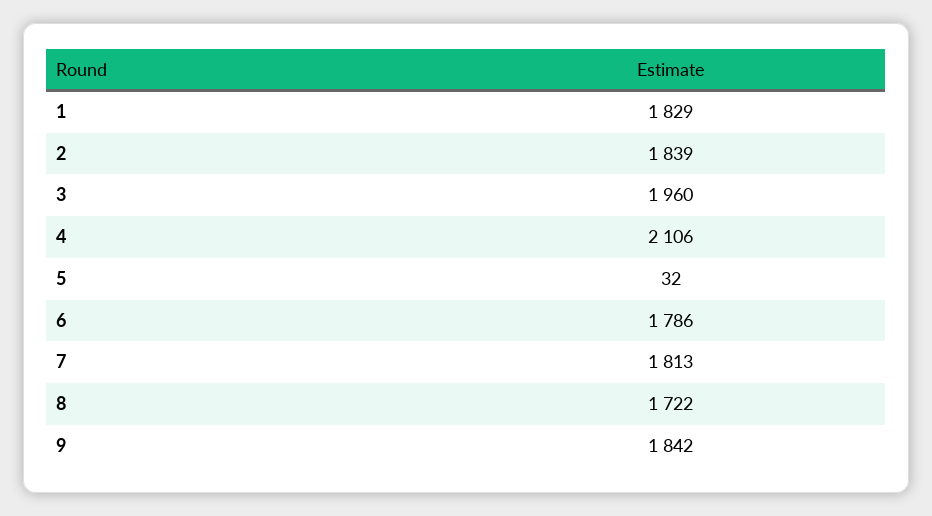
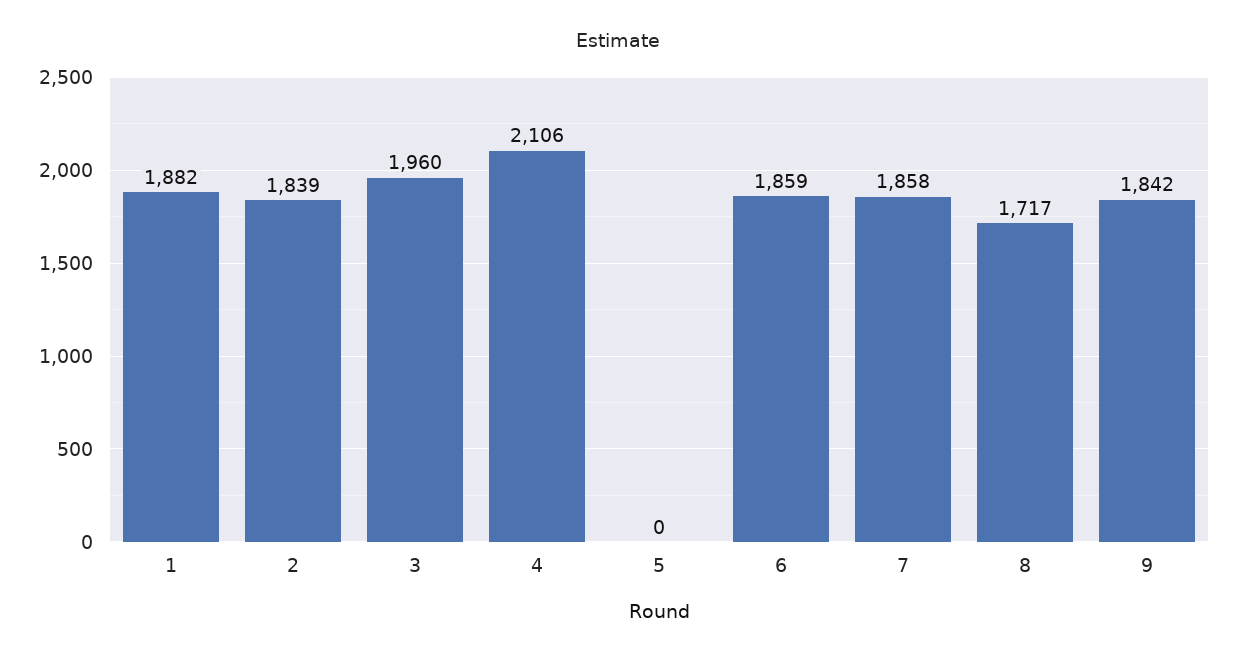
  {
-   "1": 1829,
+   "1": 1882,
    "2": 1839,
    "3": 1960,
    "4": 2106,
-   "5": 32,
+   "5": 0,
-   "6": 1786,
+   "6": 1859,
-   "7": 1813,
+   "7": 1858,
-   "8": 1722,
+   "8": 1717,
    "9": 1842
  }

